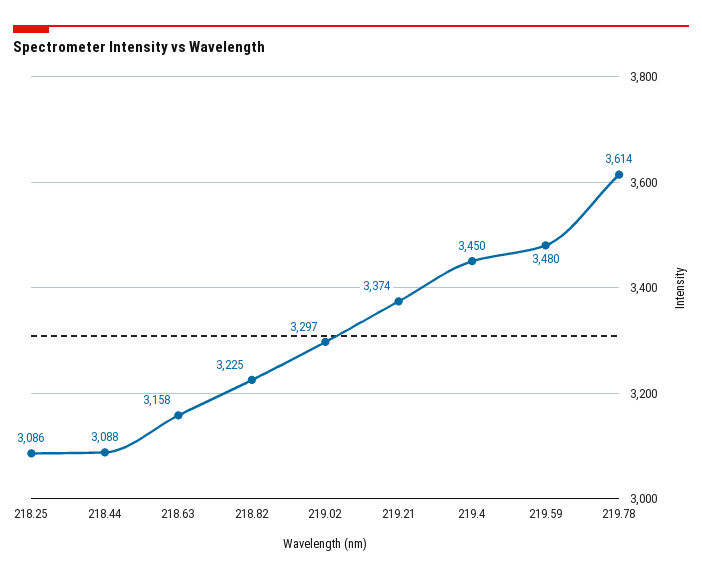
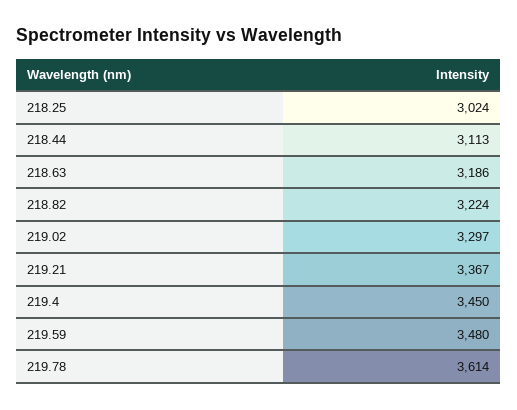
  {
-   "218.25": 3086,
+   "218.25": 3024,
-   "218.44": 3088,
+   "218.44": 3113,
-   "218.63": 3158,
+   "218.63": 3186,
-   "218.82": 3225,
+   "218.82": 3224,
    "219.02": 3297,
-   "219.21": 3374,
+   "219.21": 3367,
    "219.4": 3450,
    "219.59": 3480,
    "219.78": 3614
  }

